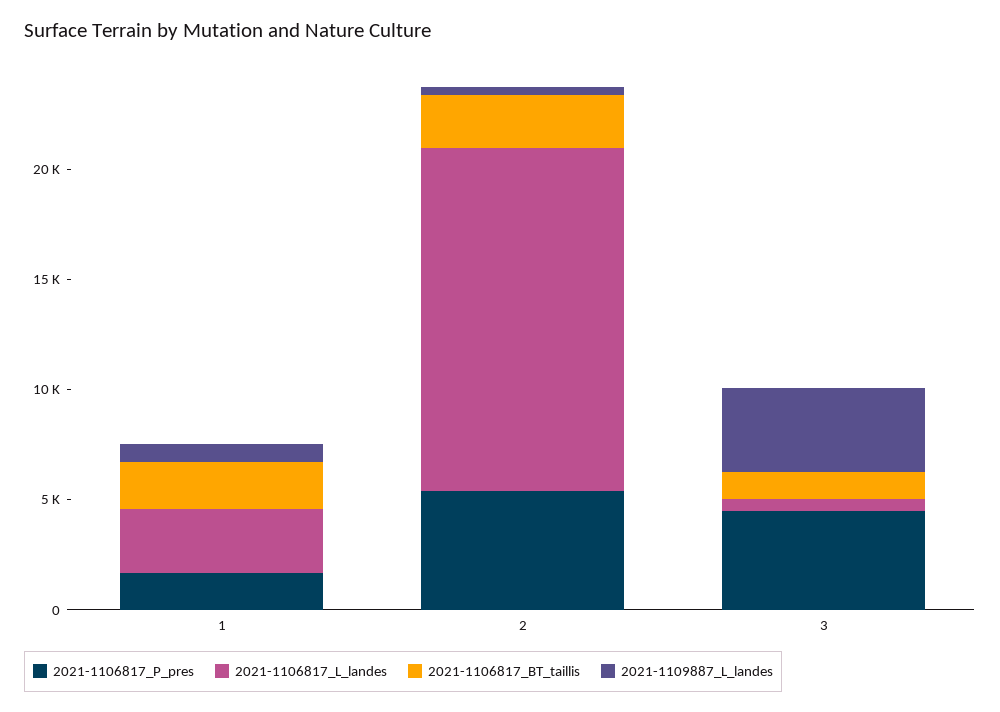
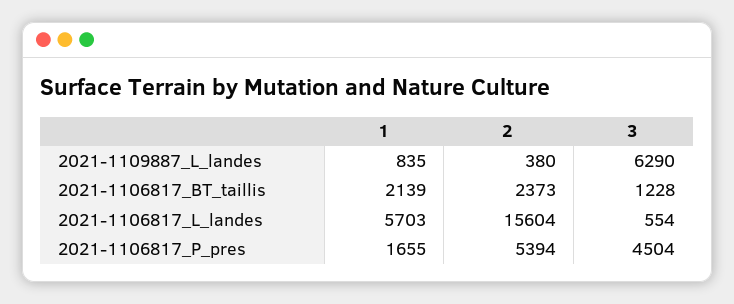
  {
    "2021-1106817_P_pres": {
      "1": 1655,
      "2": 5394,
      "3": 4504
    },
    "2021-1106817_L_landes": {
-     "1": 3000,
+     "1": 5703,
      "2": 15604,
      "3": 554
    },
    "2021-1106817_BT_taillis": {
      "1": 2139,
      "2": 2373,
      "3": 1228
    },
    "2021-1109887_L_landes": {
      "1": 835,
      "2": 380,
-     "3": 4000
+     "3": 6290
    }
  }

